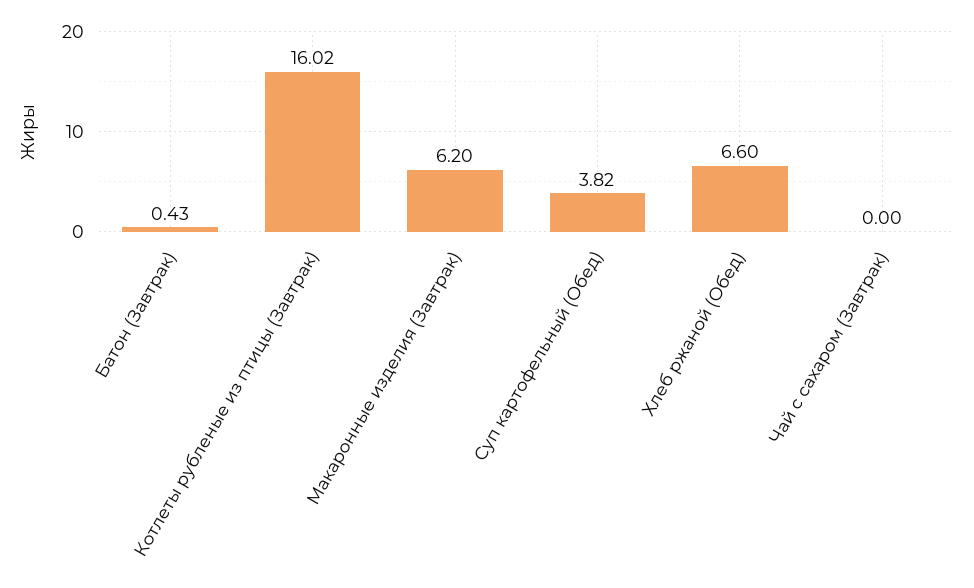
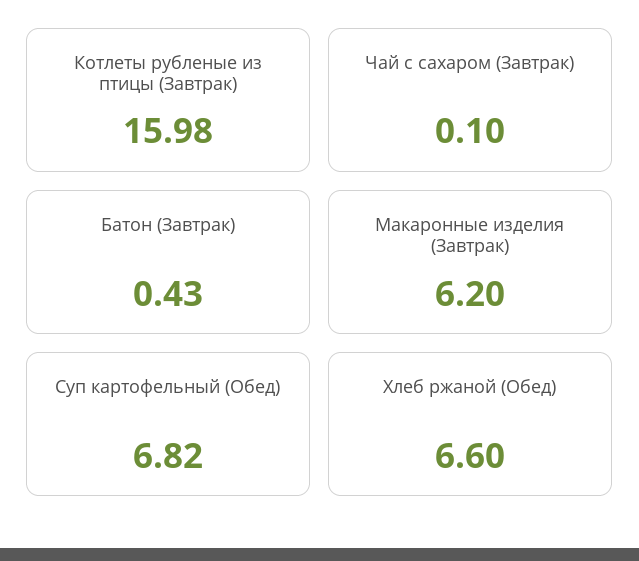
  {
    "Батон (Завтрак)": 0.43,
-   "Котлеты рубленые из птицы (Завтрак)": 16.02,
+   "Котлеты рубленые из птицы (Завтрак)": 15.98,
    "Макаронные изделия (Завтрак)": 6.2,
-   "Суп картофельный (Обед)": 3.82,
+   "Суп картофельный (Обед)": 6.82,
    "Хлеб ржаной (Обед)": 6.6,
-   "Чай с сахаром (Завтрак)": 0
+   "Чай с сахаром (Завтрак)": 0.1
  }

